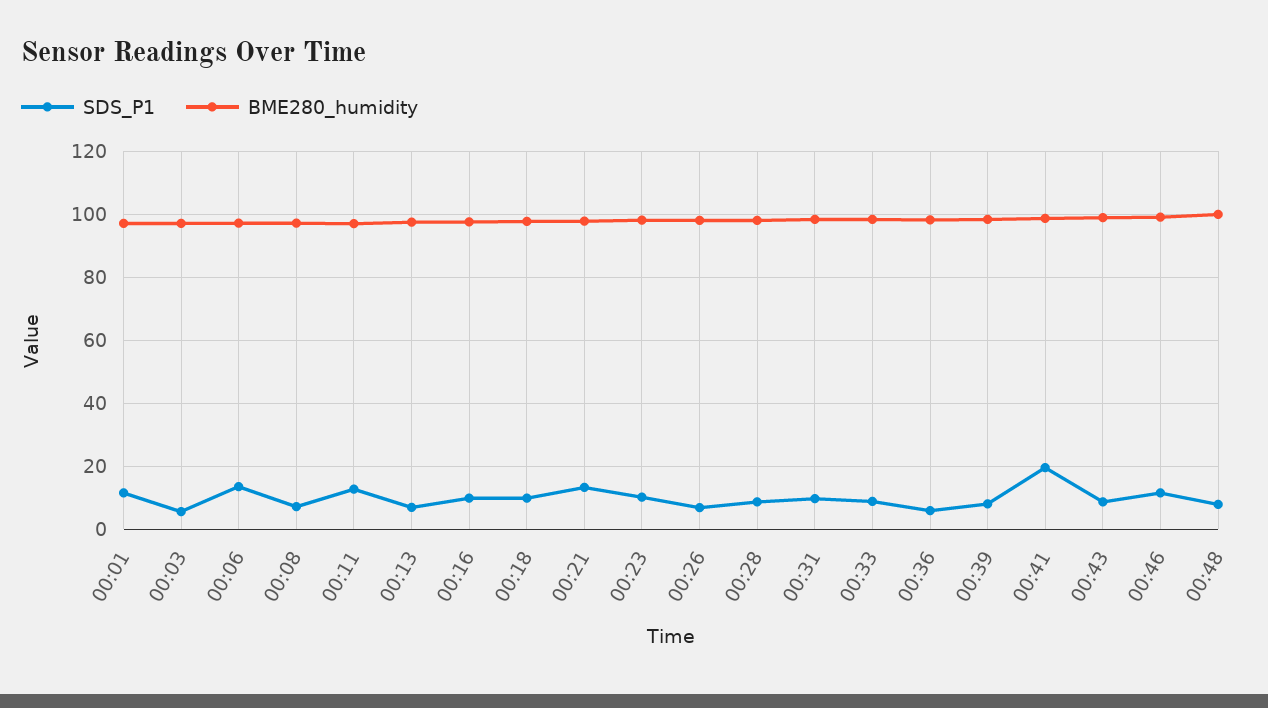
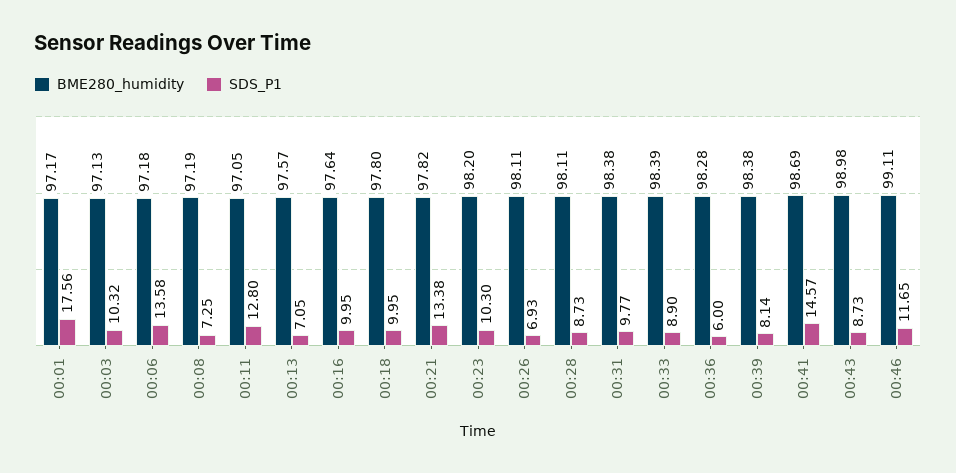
  {
    "SDS_P1": {
-     "00:01": 12,
+     "00:01": 17.56,
-     "00:03": 6,
+     "00:03": 10.32,
      "00:06": 13.58,
      "00:08": 7.25,
      "00:11": 12.8,
      "00:13": 7.05,
      "00:16": 9.95,
      "00:18": 9.95,
      "00:21": 13.38,
      "00:23": 10.3,
      "00:26": 6.93,
      "00:28": 8.73,
      "00:31": 9.77,
      "00:33": 8.9,
      "00:36": 6,
      "00:39": 8.14,
-     "00:41": 20,
+     "00:41": 14.57,
      "00:43": 8.73,
-     "00:46": 11.65,
+     "00:46": 11.65
-     "00:48": 8
    },
    "BME280_humidity": {
      "00:01": 97.17,
      "00:03": 97.13,
      "00:06": 97.18,
      "00:08": 97.19,
      "00:11": 97.05,
      "00:13": 97.57,
      "00:16": 97.64,
      "00:18": 97.8,
      "00:21": 97.82,
      "00:23": 98.2,
      "00:26": 98.11,
      "00:28": 98.11,
      "00:31": 98.38,
      "00:33": 98.39,
      "00:36": 98.28,
      "00:39": 98.38,
      "00:41": 98.69,
      "00:43": 98.98,
-     "00:46": 99.11,
+     "00:46": 99.11
-     "00:48": 100
    }
  }

